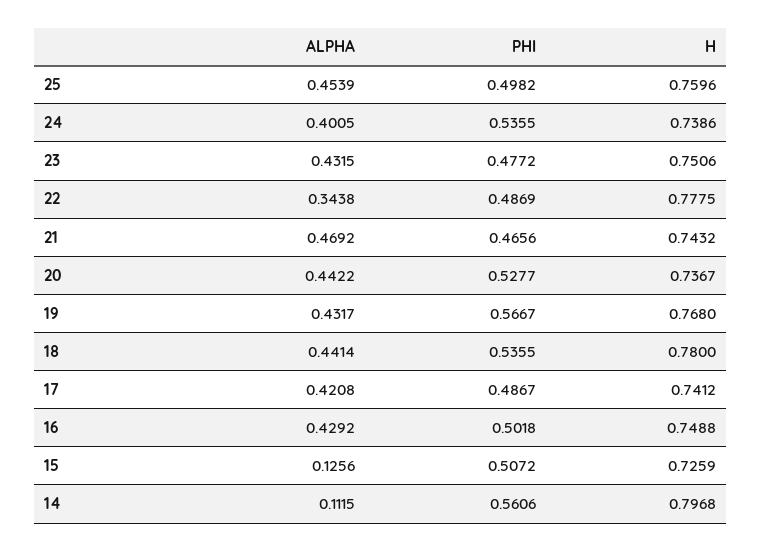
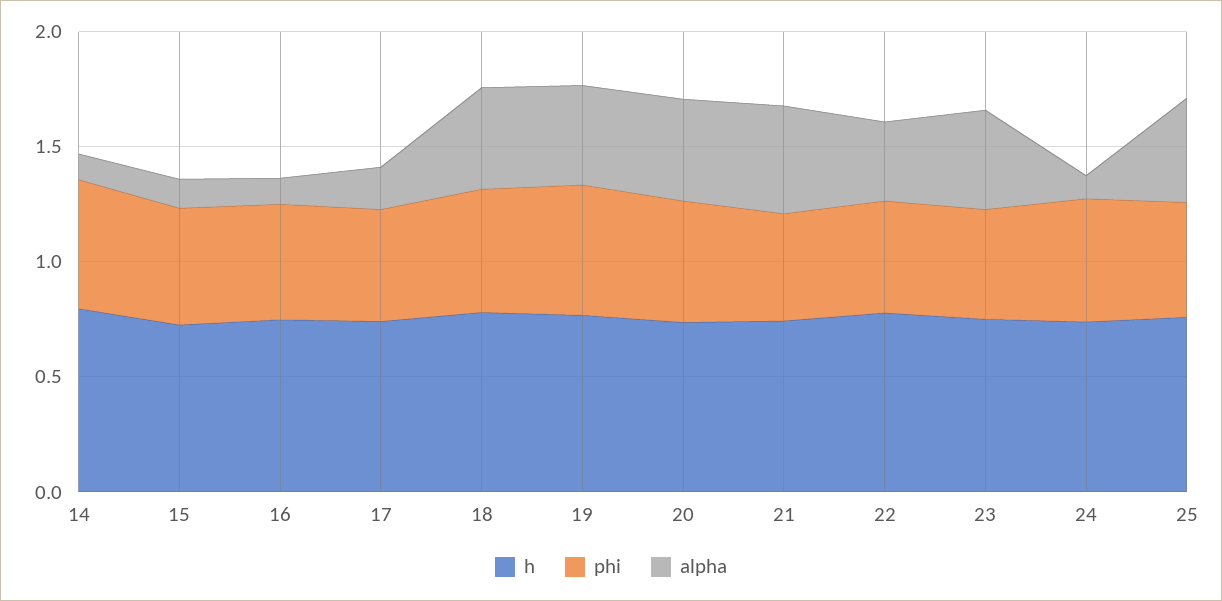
  {
    "ALPHA": {
      "25": 0.4539,
-     "24": 0.4005,
+     "24": 0.1,
      "23": 0.4315,
      "22": 0.3438,
      "21": 0.4692,
      "20": 0.4422,
      "19": 0.4317,
      "18": 0.4414,
-     "17": 0.4208,
+     "17": 0.2,
-     "16": 0.4292,
+     "16": 0.1,
      "15": 0.1256,
      "14": 0.1115
    },
    "PHI": {
      "25": 0.4982,
      "24": 0.5355,
      "23": 0.4772,
      "22": 0.4869,
      "21": 0.4656,
      "20": 0.5277,
      "19": 0.5667,
      "18": 0.5355,
      "17": 0.4867,
      "16": 0.5018,
      "15": 0.5072,
      "14": 0.5606
    },
    "H": {
      "25": 0.7596,
      "24": 0.7386,
      "23": 0.7506,
      "22": 0.7775,
      "21": 0.7432,
      "20": 0.7367,
      "19": 0.768,
      "18": 0.78,
      "17": 0.7412,
      "16": 0.7488,
      "15": 0.7259,
      "14": 0.7968
    }
  }

